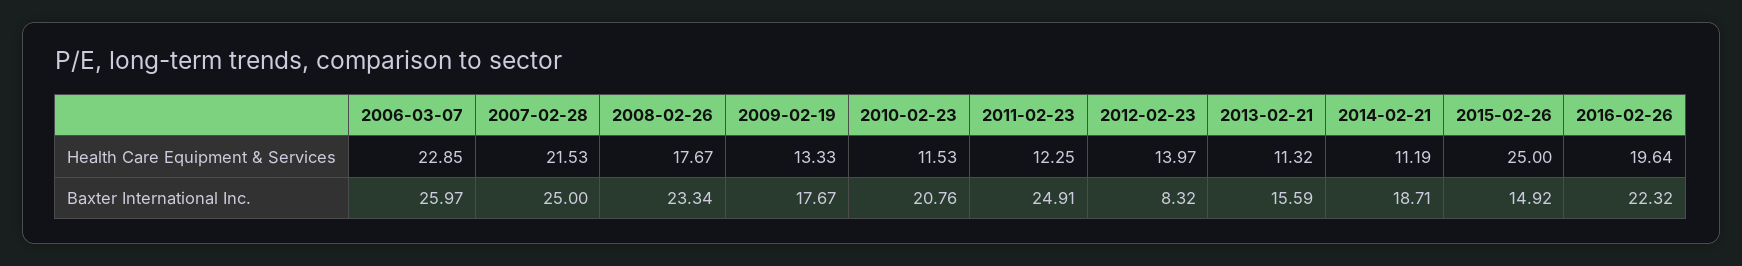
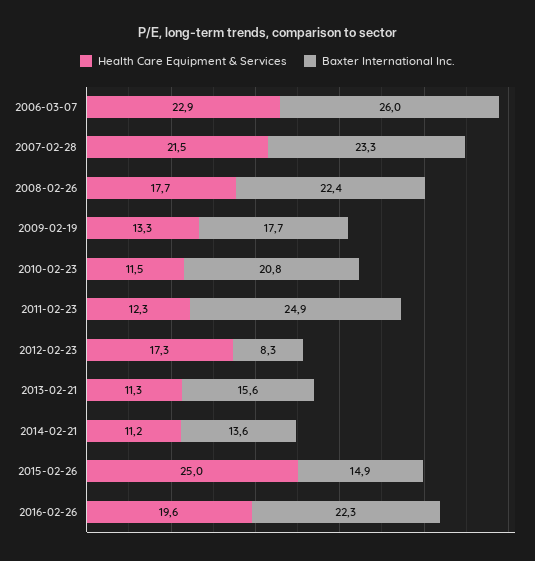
  {
    "Health Care Equipment & Services": {
      "2006-03-07": 22.85,
      "2007-02-28": 21.53,
      "2008-02-26": 17.67,
      "2009-02-19": 13.33,
      "2010-02-23": 11.53,
      "2011-02-23": 12.25,
-     "2012-02-23": 13.97,
+     "2012-02-23": 17.3,
      "2013-02-21": 11.32,
      "2014-02-21": 11.19,
      "2015-02-26": 25,
      "2016-02-26": 19.64
    },
    "Baxter International Inc.": {
      "2006-03-07": 25.97,
-     "2007-02-28": 25,
+     "2007-02-28": 23.3,
-     "2008-02-26": 23.34,
+     "2008-02-26": 22.4,
      "2009-02-19": 17.67,
      "2010-02-23": 20.76,
      "2011-02-23": 24.91,
      "2012-02-23": 8.32,
      "2013-02-21": 15.59,
-     "2014-02-21": 18.71,
+     "2014-02-21": 13.6,
      "2015-02-26": 14.92,
      "2016-02-26": 22.32
    }
  }

